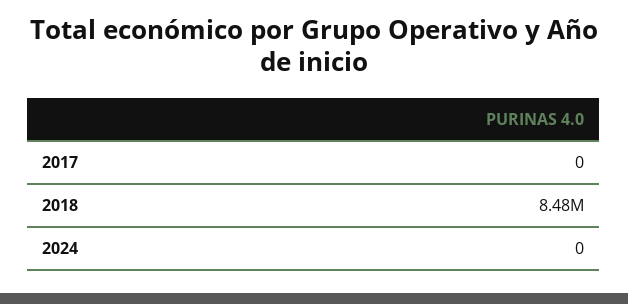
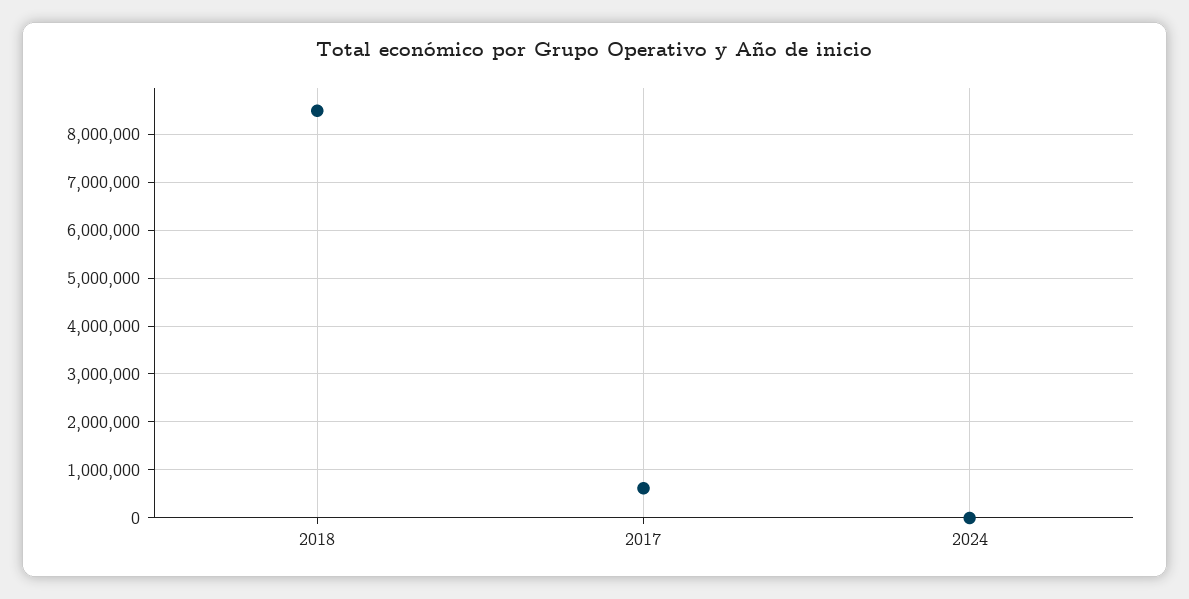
  {
-   "2017": 0,
+   "2017": 600000,
    "2018": 8480000,
    "2024": 0
  }

